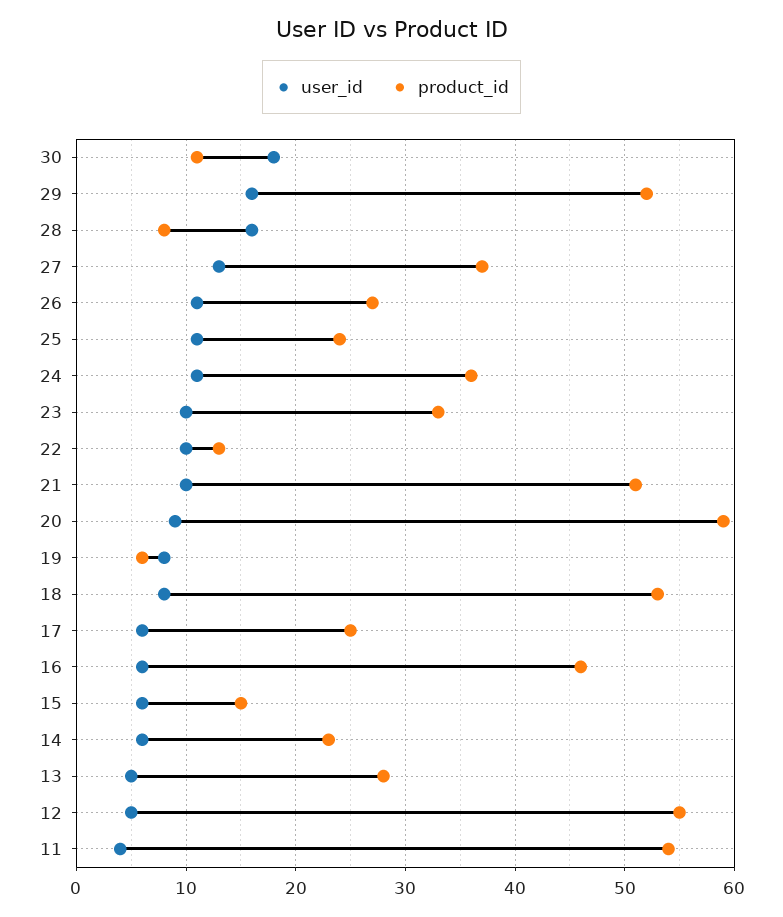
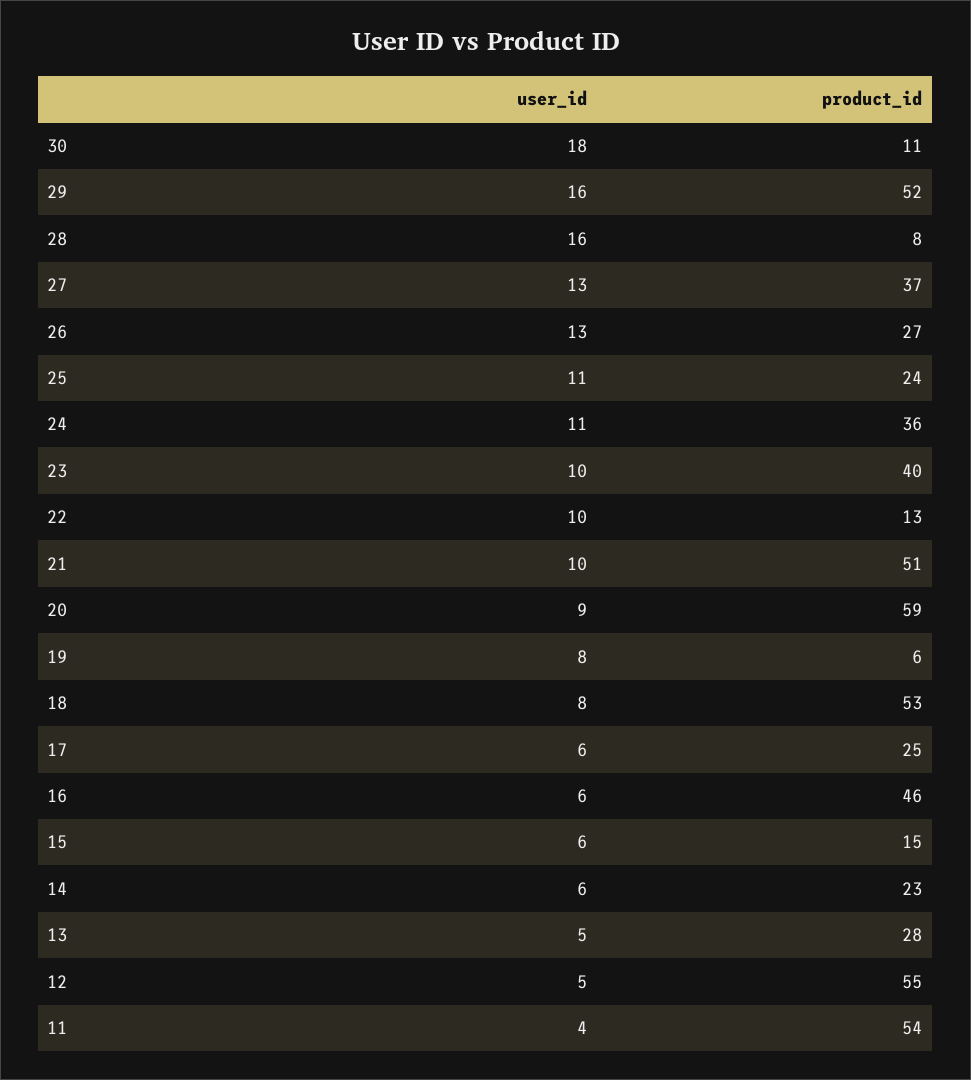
  {
    "user_id": {
      "30": 18,
      "29": 16,
      "28": 16,
      "27": 13,
-     "26": 11,
+     "26": 13,
      "25": 11,
      "24": 11,
      "23": 10,
      "22": 10,
      "21": 10,
      "20": 9,
      "19": 8,
      "18": 8,
      "17": 6,
      "16": 6,
      "15": 6,
      "14": 6,
      "13": 5,
      "12": 5,
      "11": 4
    },
    "product_id": {
      "30": 11,
      "29": 52,
      "28": 8,
      "27": 37,
      "26": 27,
      "25": 24,
      "24": 36,
-     "23": 33,
+     "23": 40,
      "22": 13,
      "21": 51,
      "20": 59,
      "19": 6,
      "18": 53,
      "17": 25,
      "16": 46,
      "15": 15,
      "14": 23,
      "13": 28,
      "12": 55,
      "11": 54
    }
  }

